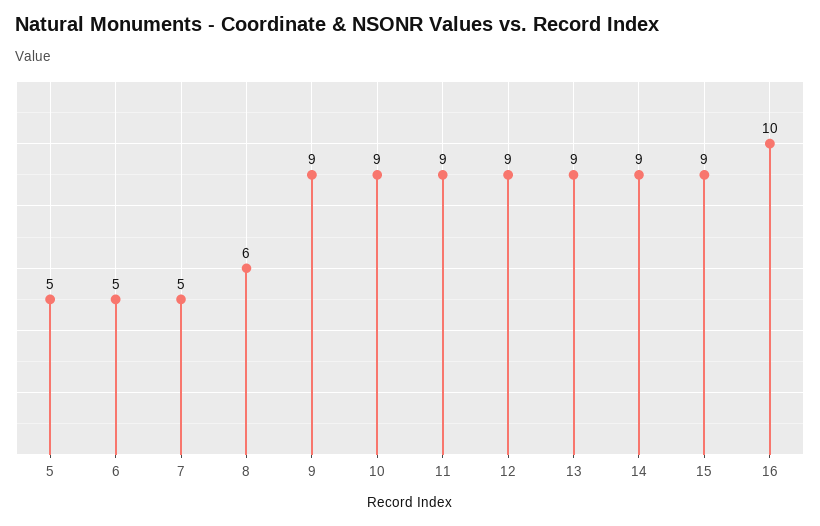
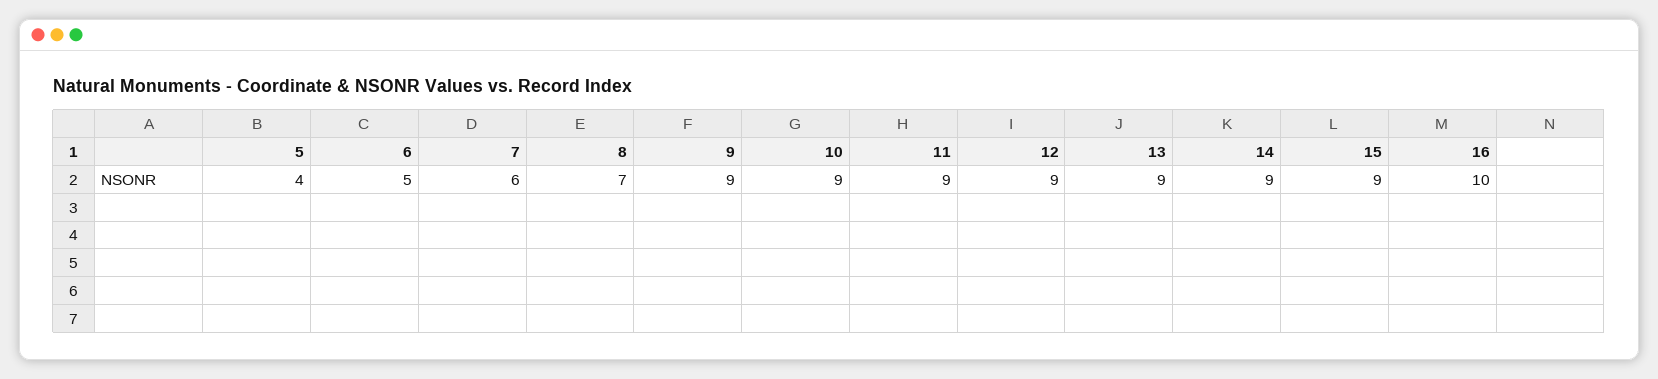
  {
-   "5": 5,
+   "5": 4,
    "6": 5,
-   "7": 5,
+   "7": 6,
-   "8": 6,
+   "8": 7,
    "9": 9,
    "10": 9,
    "11": 9,
    "12": 9,
    "13": 9,
    "14": 9,
    "15": 9,
    "16": 10
  }

